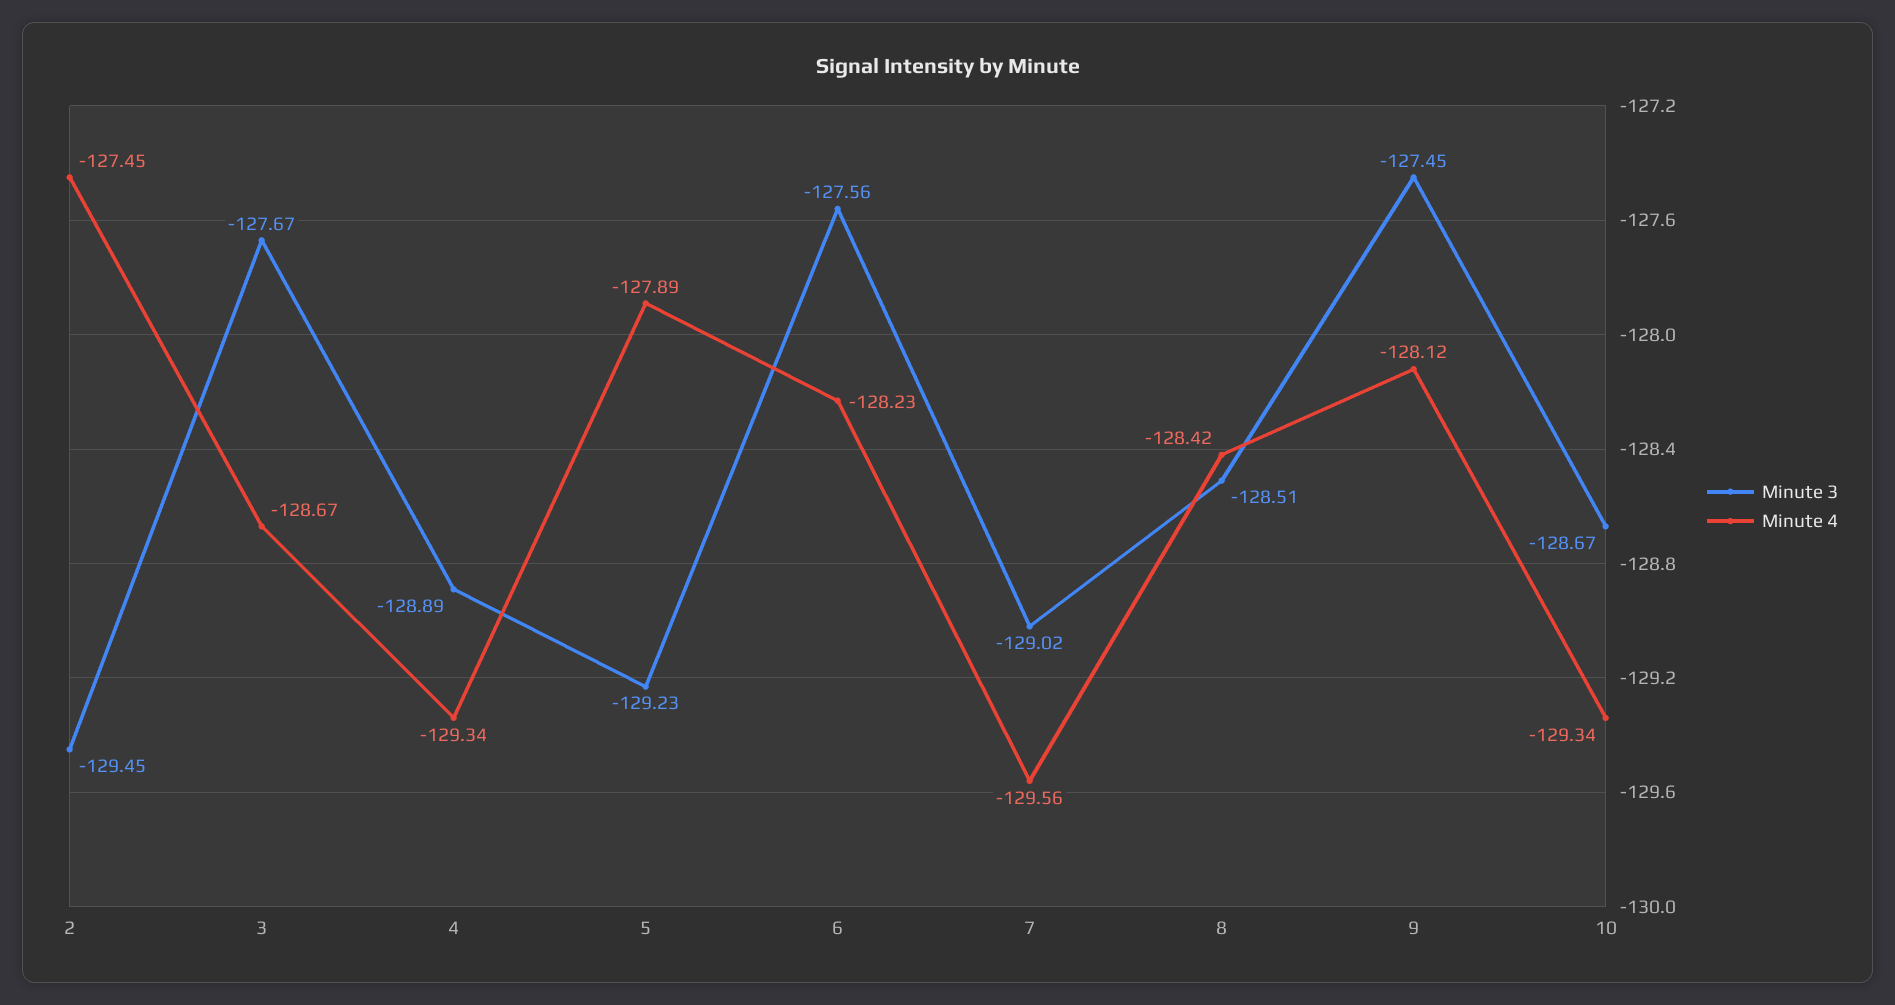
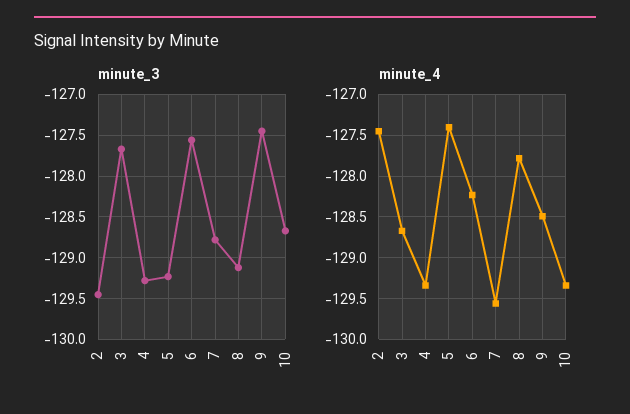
  {
    "Minute 3": {
      "2": -129.45,
      "3": -127.67,
-     "4": -128.89,
+     "4": -129.3,
      "5": -129.23,
      "6": -127.56,
-     "7": -129.02,
+     "7": -128.8,
-     "8": -128.51,
+     "8": -129.1,
      "9": -127.45,
      "10": -128.67
    },
    "Minute 4": {
      "2": -127.45,
      "3": -128.67,
      "4": -129.34,
-     "5": -127.89,
+     "5": -127.4,
      "6": -128.23,
      "7": -129.56,
-     "8": -128.42,
+     "8": -127.8,
-     "9": -128.12,
+     "9": -128.5,
      "10": -129.34
    }
  }

